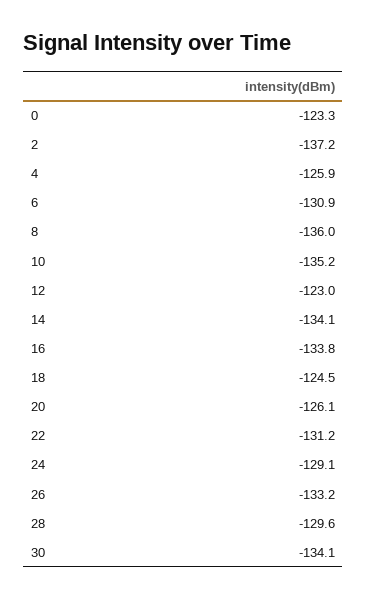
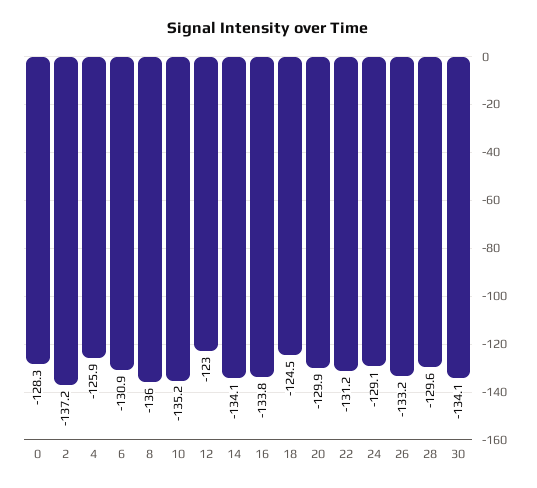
  {
-   "0": -123.3,
+   "0": -128.3,
    "2": -137.2,
    "4": -125.9,
    "6": -130.9,
    "8": -136,
    "10": -135.2,
    "12": -123,
    "14": -134.1,
    "16": -133.8,
    "18": -124.5,
-   "20": -126.1,
+   "20": -129.9,
    "22": -131.2,
    "24": -129.1,
    "26": -133.2,
    "28": -129.6,
    "30": -134.1
  }

